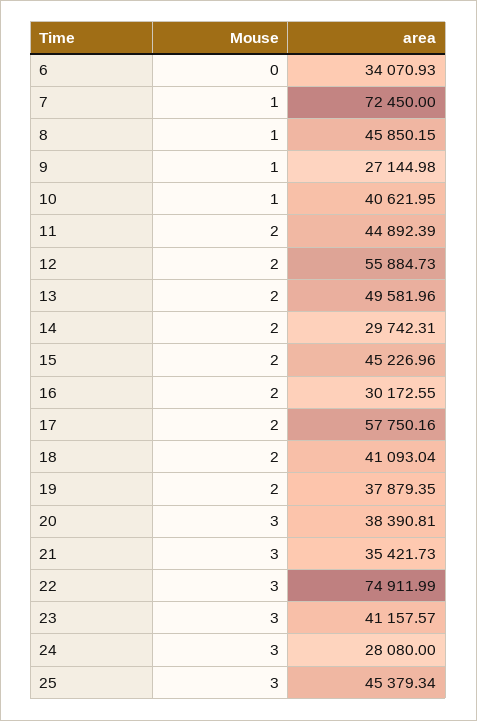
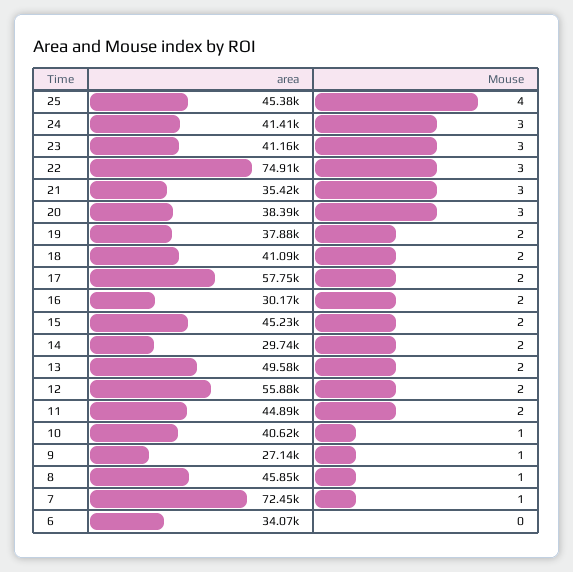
  {
    "Mouse": {
      "6": 0,
      "7": 1,
      "8": 1,
      "9": 1,
      "10": 1,
      "11": 2,
      "12": 2,
      "13": 2,
      "14": 2,
      "15": 2,
      "16": 2,
      "17": 2,
      "18": 2,
      "19": 2,
      "20": 3,
      "21": 3,
      "22": 3,
      "23": 3,
      "24": 3,
-     "25": 3
+     "25": 4
    },
    "area": {
      "6": 34070.93,
      "7": 72450,
      "8": 45850.15,
      "9": 27144.98,
      "10": 40621.95,
      "11": 44892.39,
      "12": 55884.73,
      "13": 49581.96,
      "14": 29742.31,
      "15": 45226.96,
      "16": 30172.55,
      "17": 57750.16,
      "18": 41093.04,
      "19": 37879.35,
      "20": 38390.81,
      "21": 35421.73,
      "22": 74911.99,
      "23": 41157.57,
-     "24": 28080,
+     "24": 41410,
      "25": 45379.34
    }
  }

